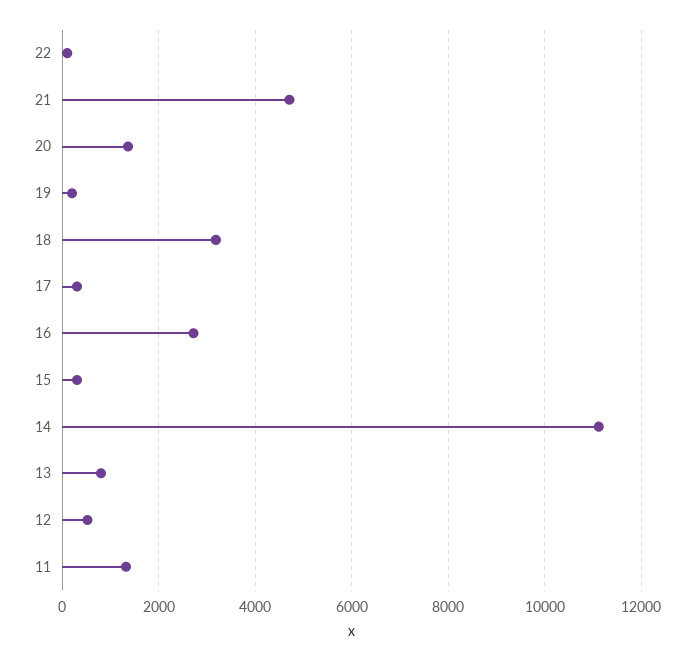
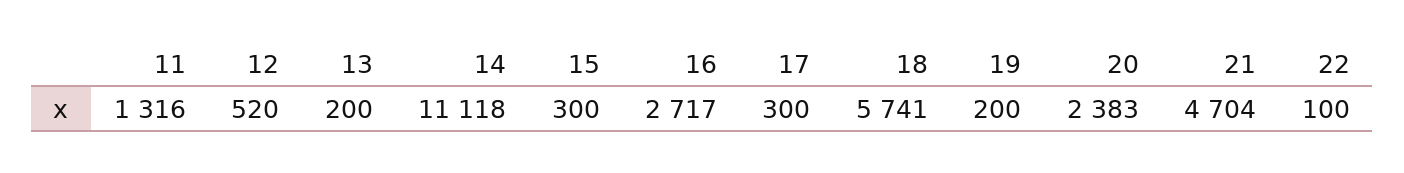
  {
    "22": 100,
    "21": 4704,
-   "20": 1400,
+   "20": 2383,
    "19": 200,
-   "18": 3200,
+   "18": 5741,
    "17": 300,
    "16": 2717,
    "15": 300,
    "14": 11118,
-   "13": 800,
+   "13": 200,
    "12": 520,
    "11": 1316
  }

